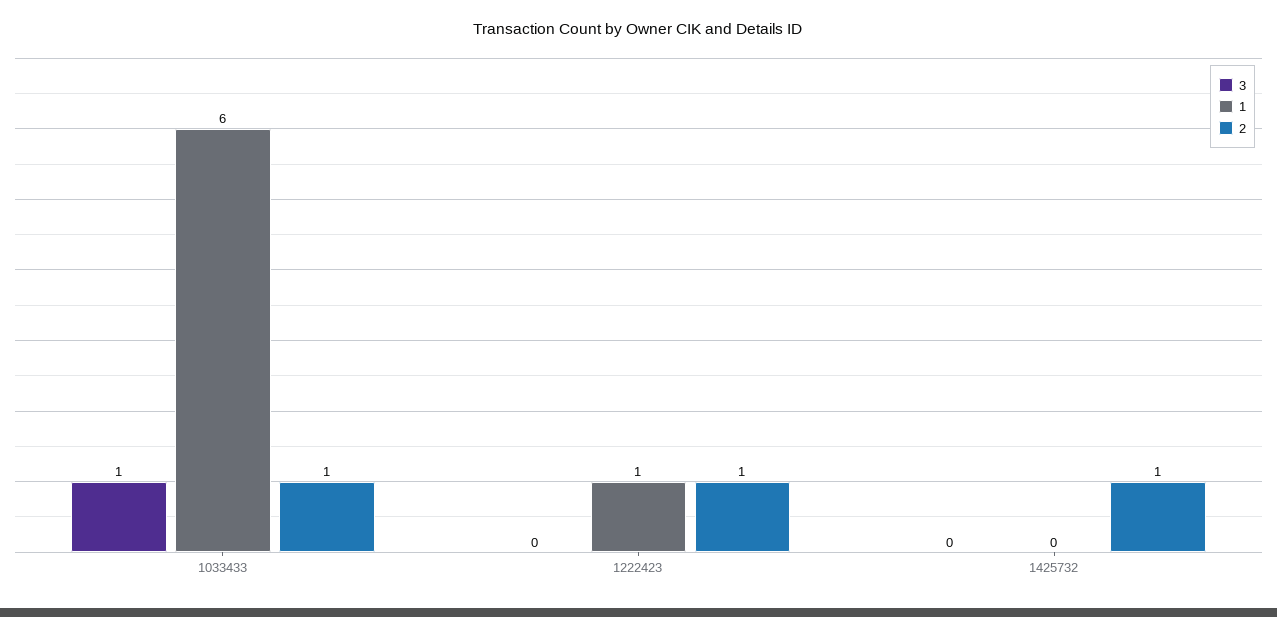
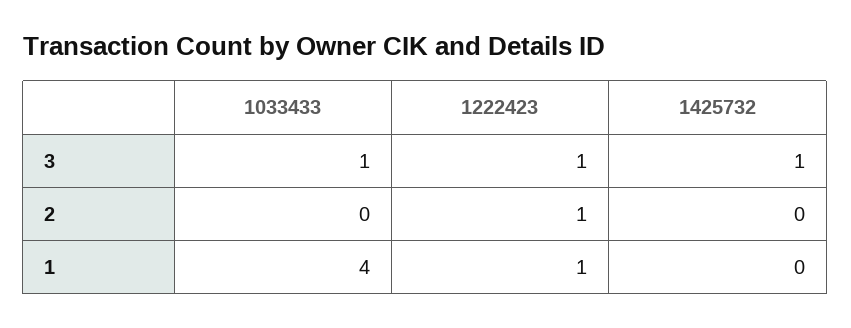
  {
    "3": {
      "1033433": 1,
-     "1222423": 0,
+     "1222423": 1,
-     "1425732": 0
+     "1425732": 1
    },
    "1": {
-     "1033433": 6,
+     "1033433": 4,
      "1222423": 1,
      "1425732": 0
    },
    "2": {
-     "1033433": 1,
+     "1033433": 0,
      "1222423": 1,
-     "1425732": 1
+     "1425732": 0
    }
  }

